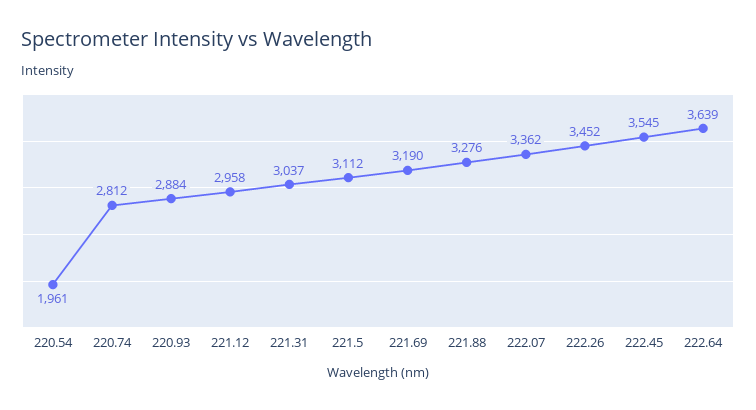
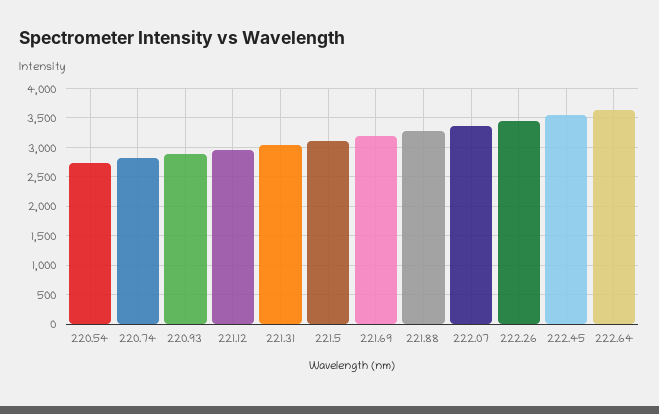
  {
-   "220.54": 1961,
+   "220.54": 2750,
    "220.74": 2812,
    "220.93": 2884,
    "221.12": 2958,
    "221.31": 3037,
    "221.5": 3112,
    "221.69": 3190,
    "221.88": 3276,
    "222.07": 3362,
    "222.26": 3452,
    "222.45": 3545,
    "222.64": 3639
  }

